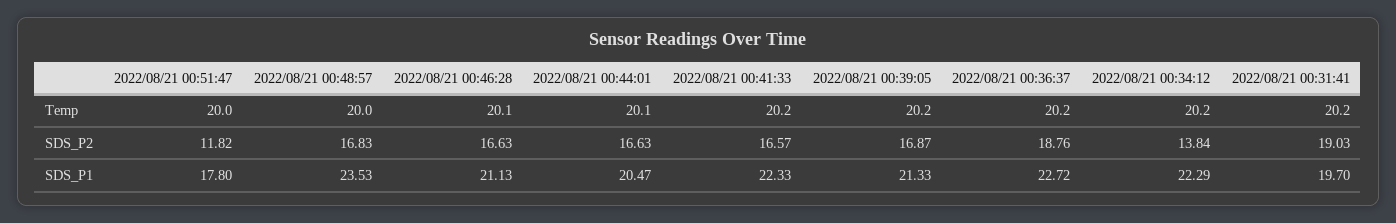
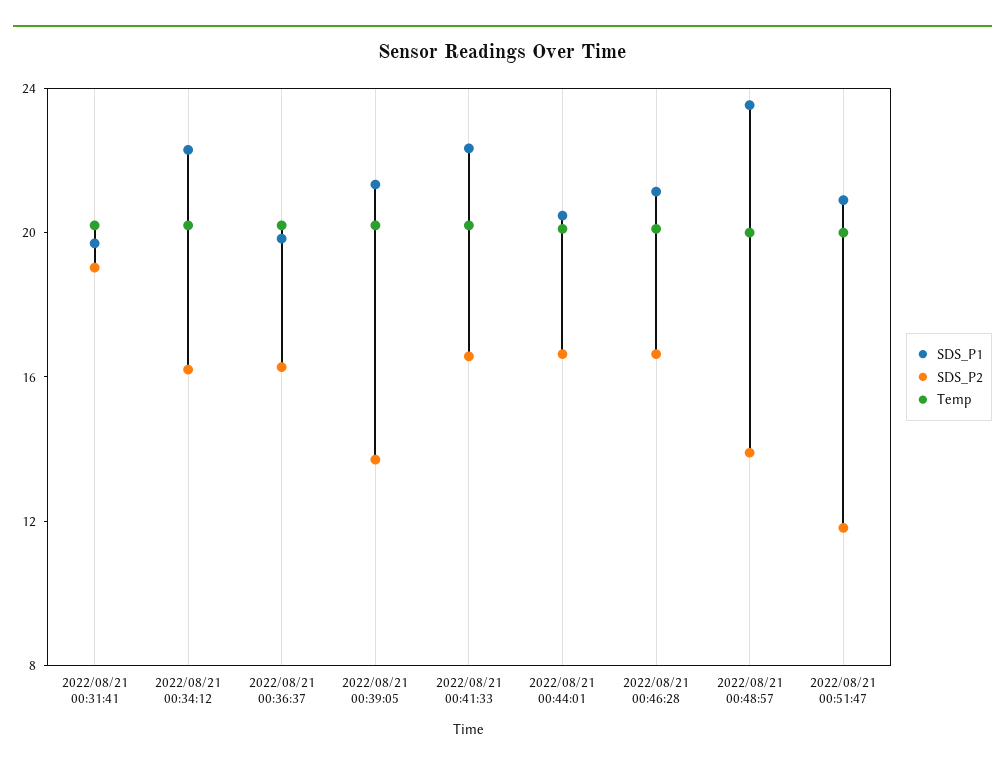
  {
    "Temp": {
      "2022/08/21 00:51:47": 20,
      "2022/08/21 00:48:57": 20,
      "2022/08/21 00:46:28": 20.1,
      "2022/08/21 00:44:01": 20.1,
      "2022/08/21 00:41:33": 20.2,
      "2022/08/21 00:39:05": 20.2,
      "2022/08/21 00:36:37": 20.2,
      "2022/08/21 00:34:12": 20.2,
      "2022/08/21 00:31:41": 20.2
    },
    "SDS_P2": {
      "2022/08/21 00:51:47": 11.82,
-     "2022/08/21 00:48:57": 16.83,
+     "2022/08/21 00:48:57": 14,
      "2022/08/21 00:46:28": 16.63,
      "2022/08/21 00:44:01": 16.63,
      "2022/08/21 00:41:33": 16.57,
-     "2022/08/21 00:39:05": 16.87,
+     "2022/08/21 00:39:05": 14,
-     "2022/08/21 00:36:37": 18.76,
+     "2022/08/21 00:36:37": 16,
-     "2022/08/21 00:34:12": 13.84,
+     "2022/08/21 00:34:12": 16,
      "2022/08/21 00:31:41": 19.03
    },
    "SDS_P1": {
-     "2022/08/21 00:51:47": 17.8,
+     "2022/08/21 00:51:47": 21,
      "2022/08/21 00:48:57": 23.53,
      "2022/08/21 00:46:28": 21.13,
      "2022/08/21 00:44:01": 20.47,
      "2022/08/21 00:41:33": 22.33,
      "2022/08/21 00:39:05": 21.33,
-     "2022/08/21 00:36:37": 22.72,
+     "2022/08/21 00:36:37": 20,
      "2022/08/21 00:34:12": 22.29,
      "2022/08/21 00:31:41": 19.7
    }
  }

